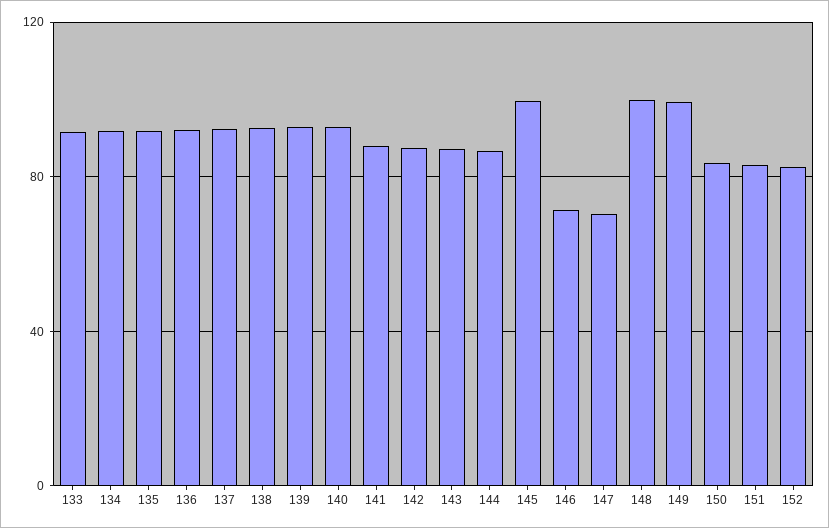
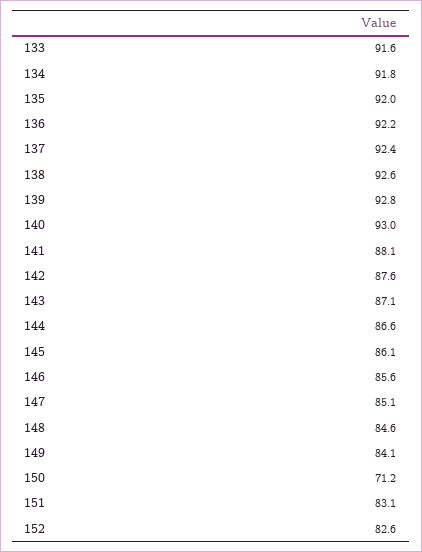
  {
    "133": 91.6,
    "134": 91.8,
    "135": 92,
    "136": 92.2,
    "137": 92.4,
    "138": 92.6,
    "139": 92.8,
    "140": 93,
    "141": 88.1,
    "142": 87.6,
    "143": 87.1,
    "144": 86.6,
-   "145": 100,
+   "145": 86.1,
-   "146": 70,
+   "146": 85.6,
-   "147": 70,
+   "147": 85.1,
-   "148": 100,
+   "148": 84.6,
-   "149": 100,
+   "149": 84.1,
-   "150": 85,
+   "150": 71.2,
    "151": 83.1,
    "152": 82.6
  }

